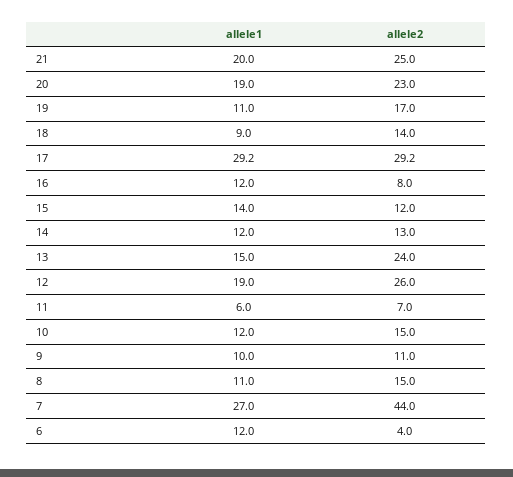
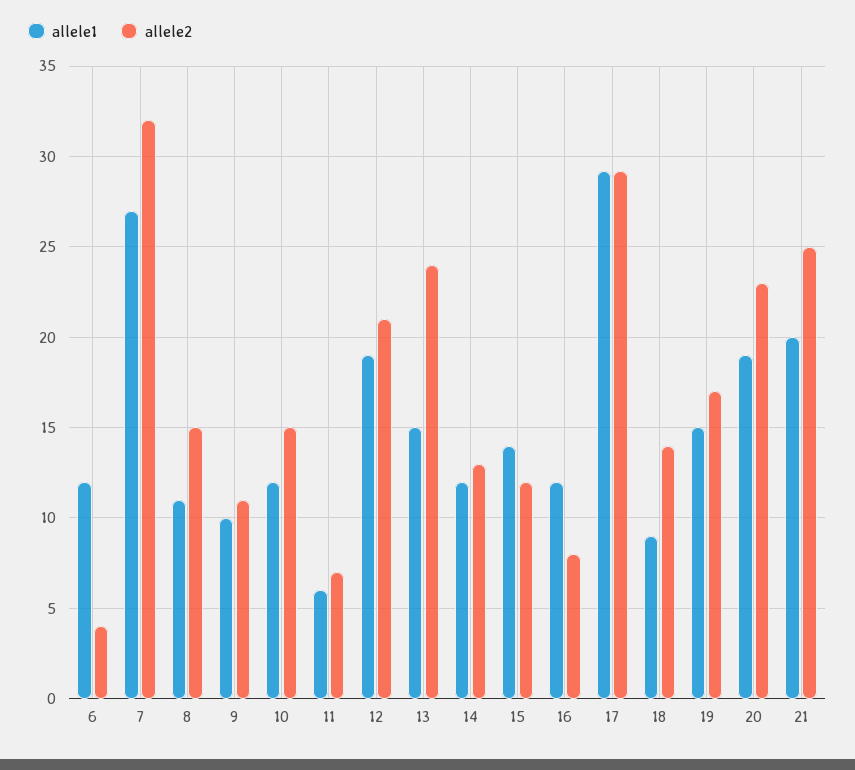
  {
    "allele1": {
      "21": 20,
      "20": 19,
-     "19": 11,
+     "19": 15,
      "18": 9,
      "17": 29.2,
      "16": 12,
      "15": 14,
      "14": 12,
      "13": 15,
      "12": 19,
      "11": 6,
      "10": 12,
      "9": 10,
      "8": 11,
      "7": 27,
      "6": 12
    },
    "allele2": {
      "21": 25,
      "20": 23,
      "19": 17,
      "18": 14,
      "17": 29.2,
      "16": 8,
      "15": 12,
      "14": 13,
      "13": 24,
-     "12": 26,
+     "12": 21,
      "11": 7,
      "10": 15,
      "9": 11,
      "8": 15,
-     "7": 44,
+     "7": 32,
      "6": 4
    }
  }

